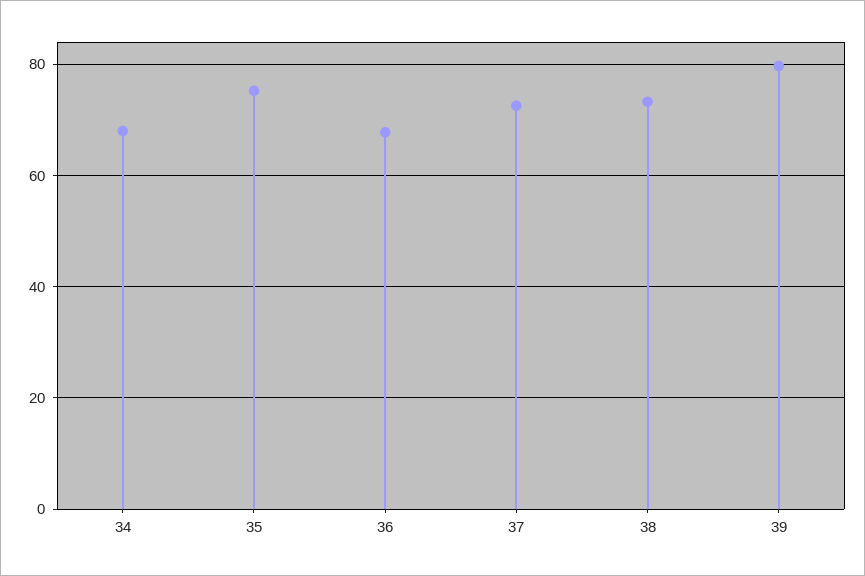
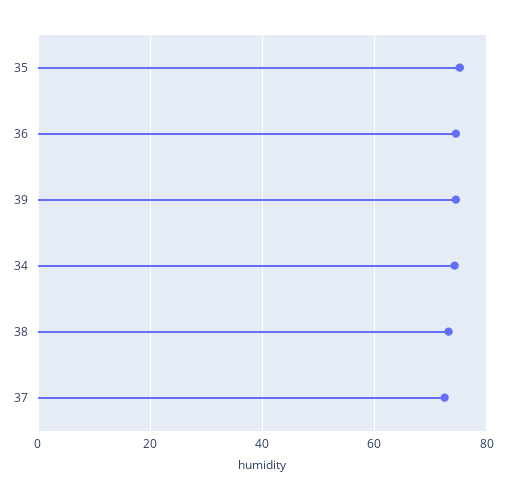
  {
-   "34": 68,
+   "34": 74,
    "35": 76,
-   "36": 68,
+   "36": 74,
    "37": 72,
    "38": 74,
-   "39": 80
+   "39": 74
  }

